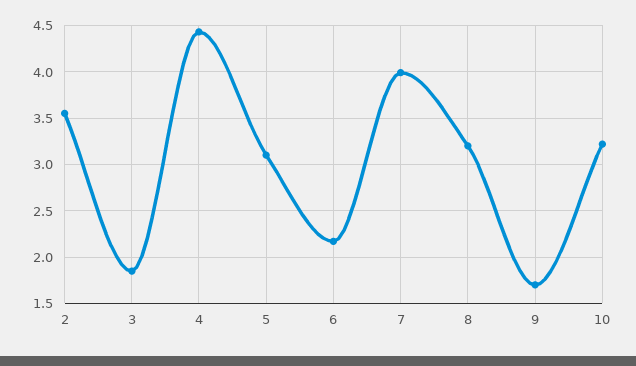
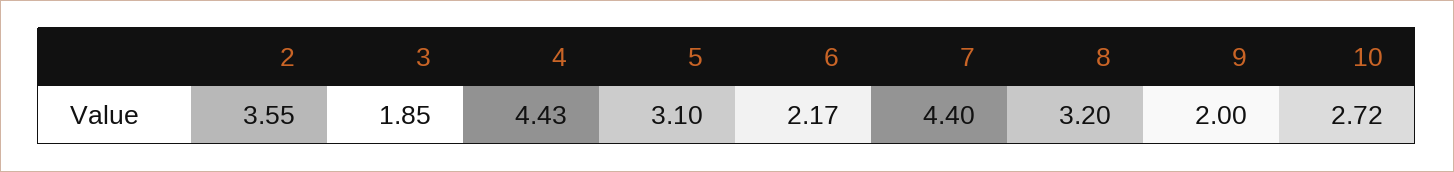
  {
    "2": 3.55,
    "3": 1.85,
    "4": 4.43,
    "5": 3.1,
    "6": 2.17,
-   "7": 4,
+   "7": 4.4,
    "8": 3.2,
-   "9": 1.7,
+   "9": 2,
-   "10": 3.2
+   "10": 2.72
  }

